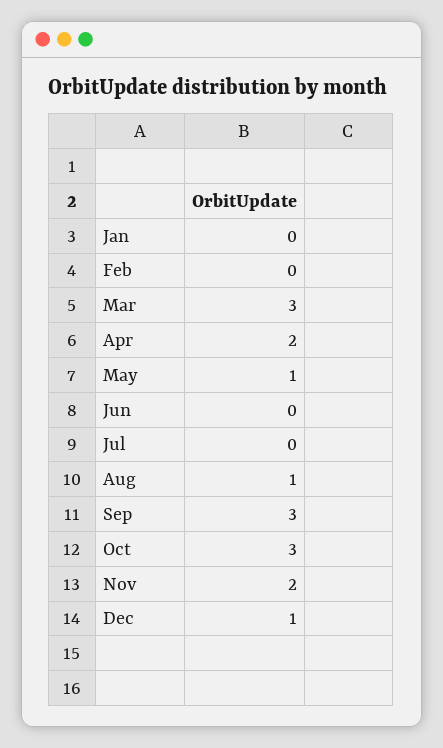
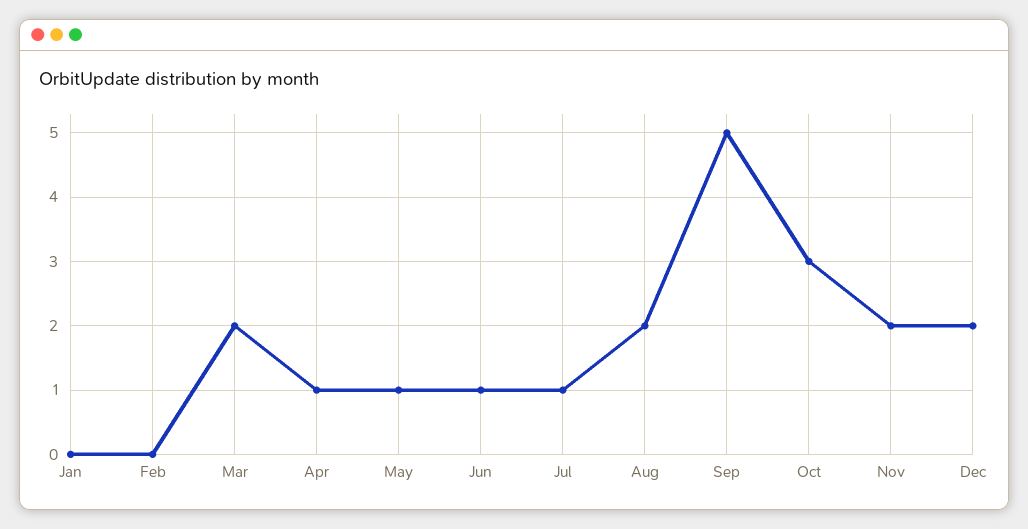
  {
    "Jan": 0,
    "Feb": 0,
-   "Mar": 3,
+   "Mar": 2,
-   "Apr": 2,
+   "Apr": 1,
    "May": 1,
-   "Jun": 0,
+   "Jun": 1,
-   "Jul": 0,
+   "Jul": 1,
-   "Aug": 1,
+   "Aug": 2,
-   "Sep": 3,
+   "Sep": 5,
    "Oct": 3,
    "Nov": 2,
-   "Dec": 1
+   "Dec": 2
  }

